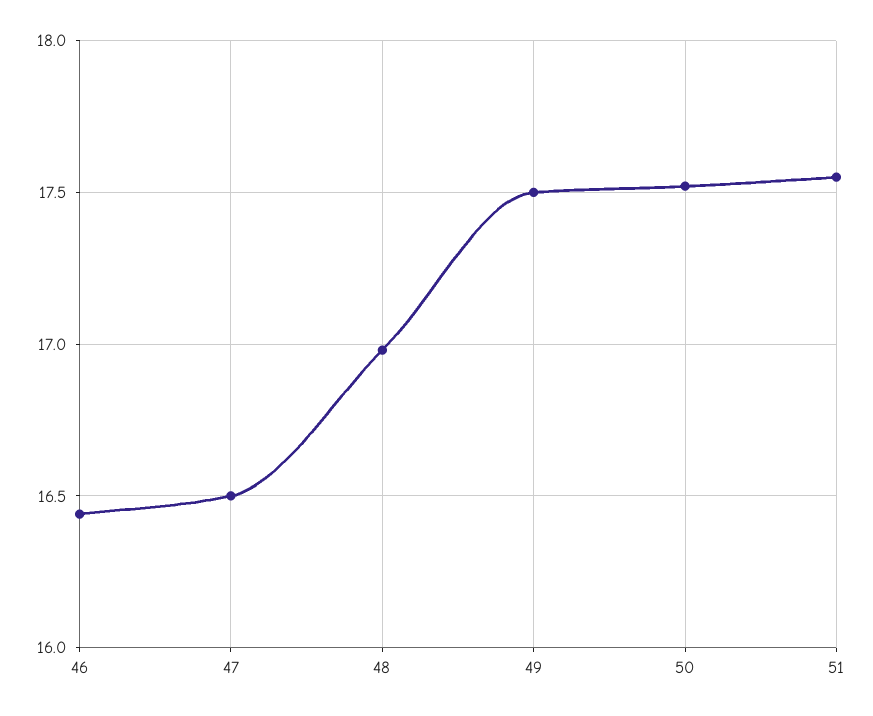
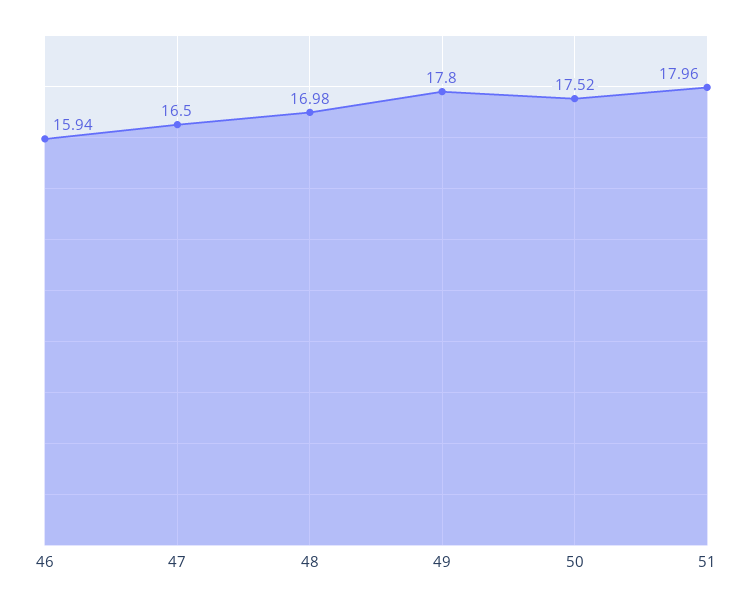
  {
-   "46": 16.45,
+   "46": 15.94,
    "47": 16.5,
    "48": 16.98,
-   "49": 17.5,
+   "49": 17.8,
    "50": 17.52,
-   "51": 17.55
+   "51": 17.96
  }

